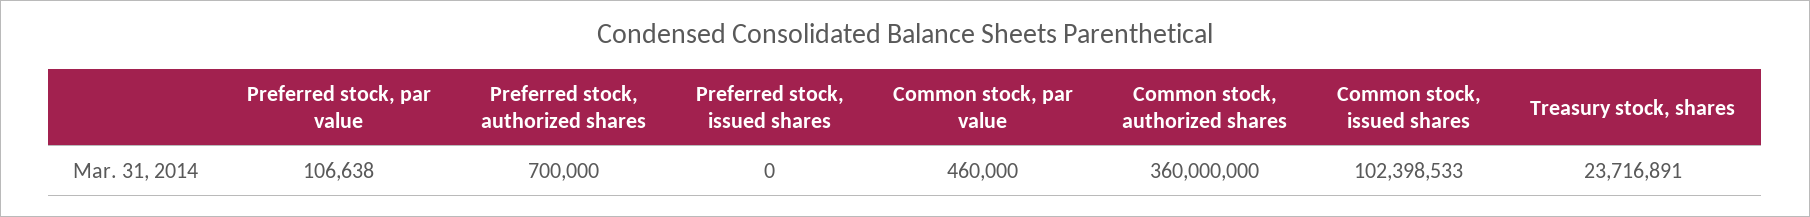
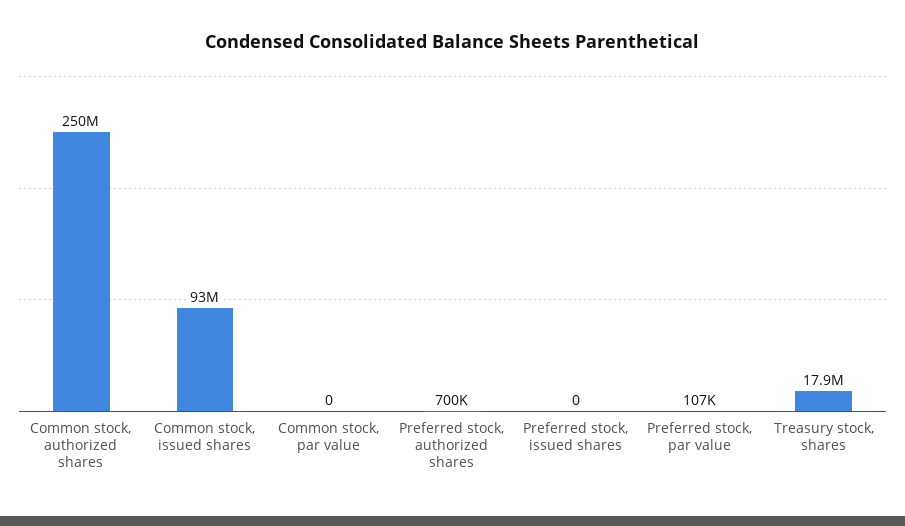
  {
    "Preferred stock, par value": 106638,
    "Preferred stock, authorized shares": 700000,
    "Preferred stock, issued shares": 0,
-   "Common stock, par value": 460000,
+   "Common stock, par value": 0,
-   "Common stock, authorized shares": 360000000,
+   "Common stock, authorized shares": 250000000,
-   "Common stock, issued shares": 102398533,
+   "Common stock, issued shares": 93000000,
-   "Treasury stock, shares": 23716891
+   "Treasury stock, shares": 17900000
  }

